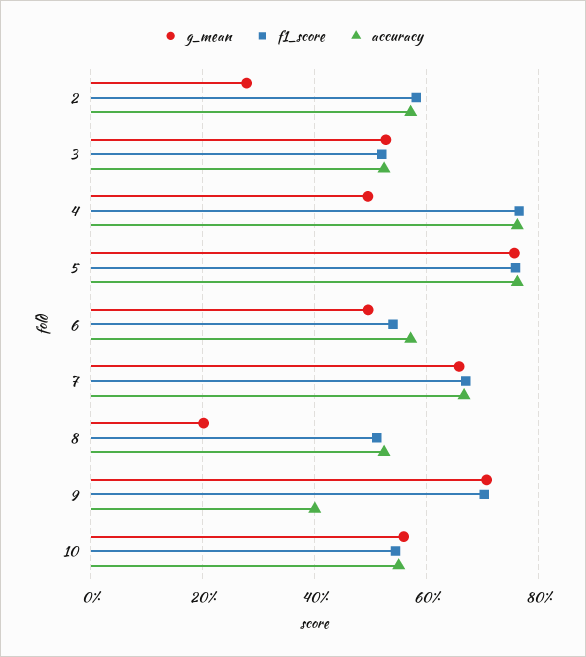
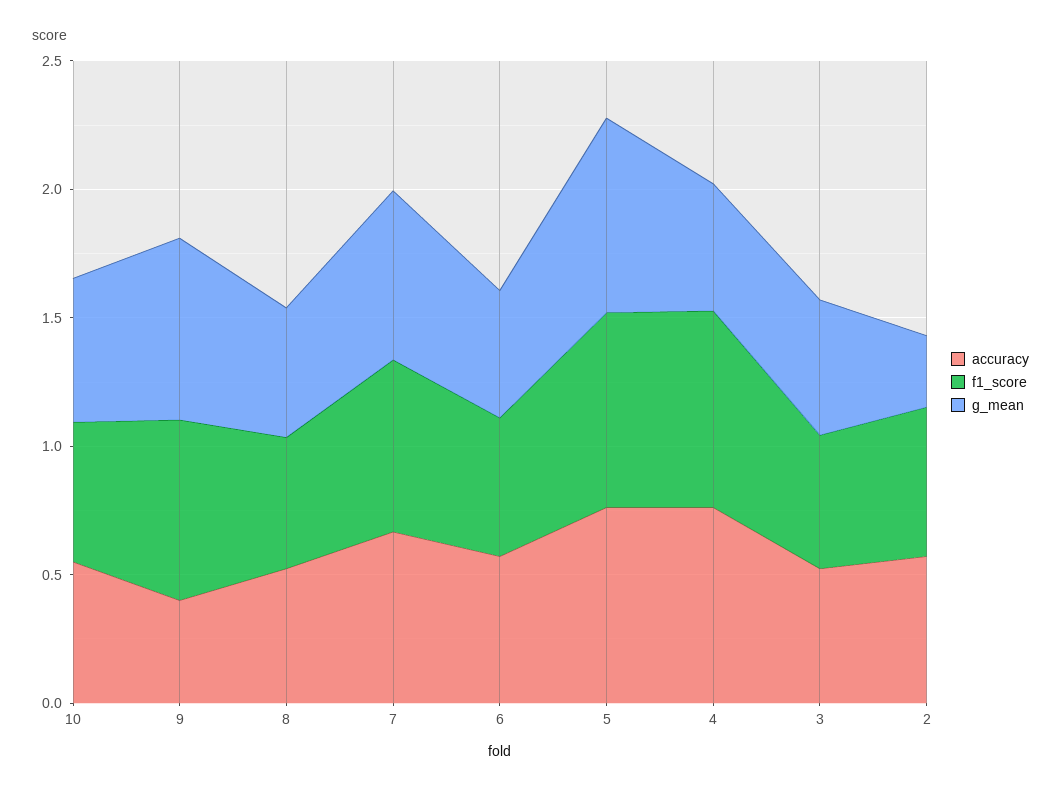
  {
    "g_mean": {
      "2": 0.28,
      "3": 0.52,
      "4": 0.5,
      "5": 0.76,
      "6": 0.5,
      "7": 0.66,
-     "8": 0.2,
+     "8": 0.5,
      "9": 0.7,
      "10": 0.56
    },
    "f1_score": {
      "2": 0.58,
      "3": 0.52,
      "4": 0.76,
      "5": 0.76,
      "6": 0.54,
      "7": 0.66,
      "8": 0.52,
      "9": 0.7,
      "10": 0.54
    },
    "accuracy": {
      "2": 0.58,
      "3": 0.52,
      "4": 0.76,
      "5": 0.76,
      "6": 0.58,
      "7": 0.66,
      "8": 0.52,
      "9": 0.4,
      "10": 0.56
    }
  }

